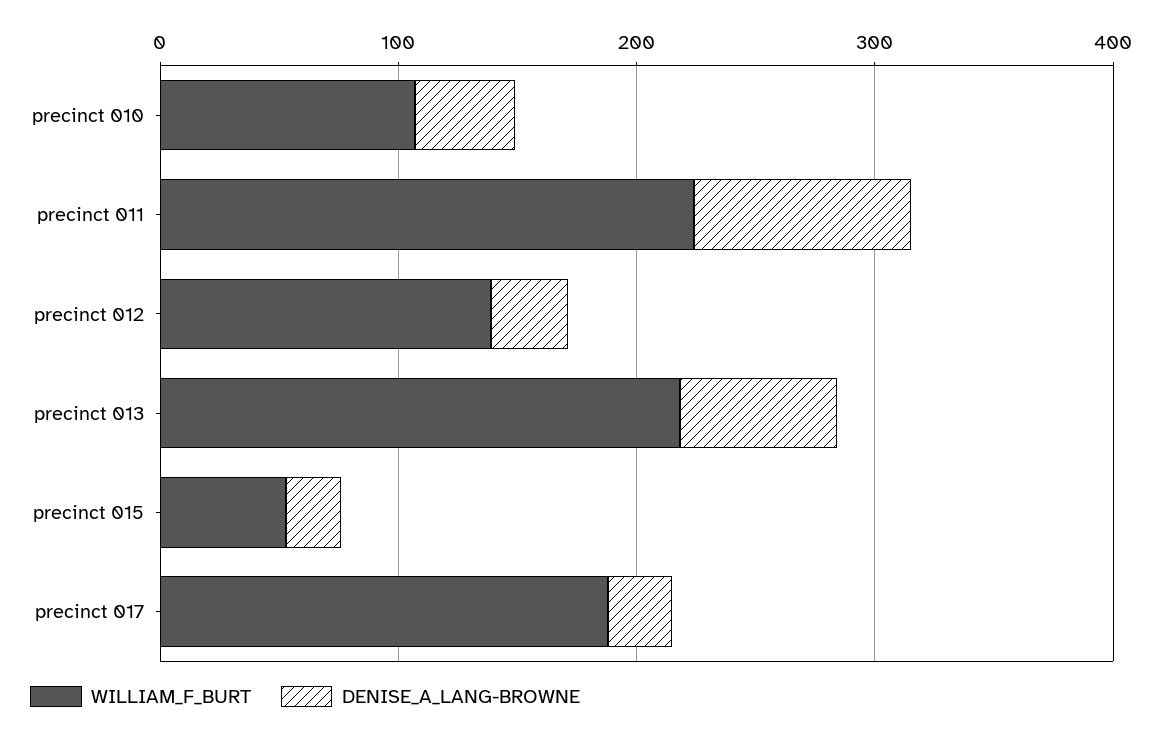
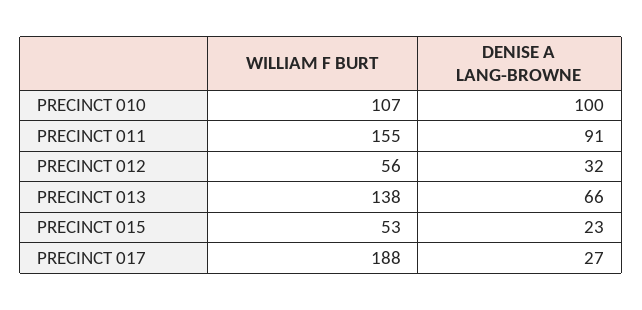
  {
    "WILLIAM_F_BURT": {
      "precinct 010": 107,
-     "precinct 011": 220,
+     "precinct 011": 155,
-     "precinct 012": 140,
+     "precinct 012": 56,
-     "precinct 013": 220,
+     "precinct 013": 138,
      "precinct 015": 53,
      "precinct 017": 188
    },
    "DENISE_A_LANG-BROWNE": {
-     "precinct 010": 40,
+     "precinct 010": 100,
      "precinct 011": 91,
      "precinct 012": 32,
      "precinct 013": 66,
      "precinct 015": 23,
      "precinct 017": 27
    }
  }

